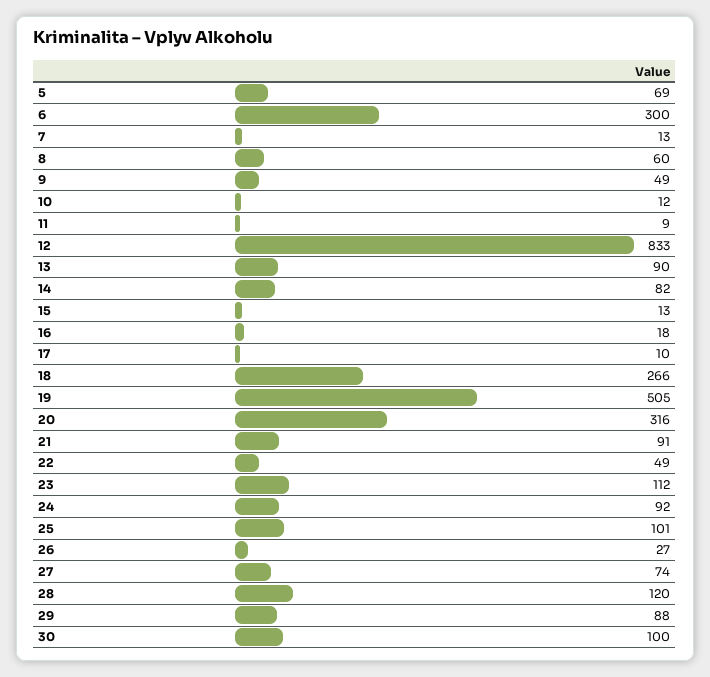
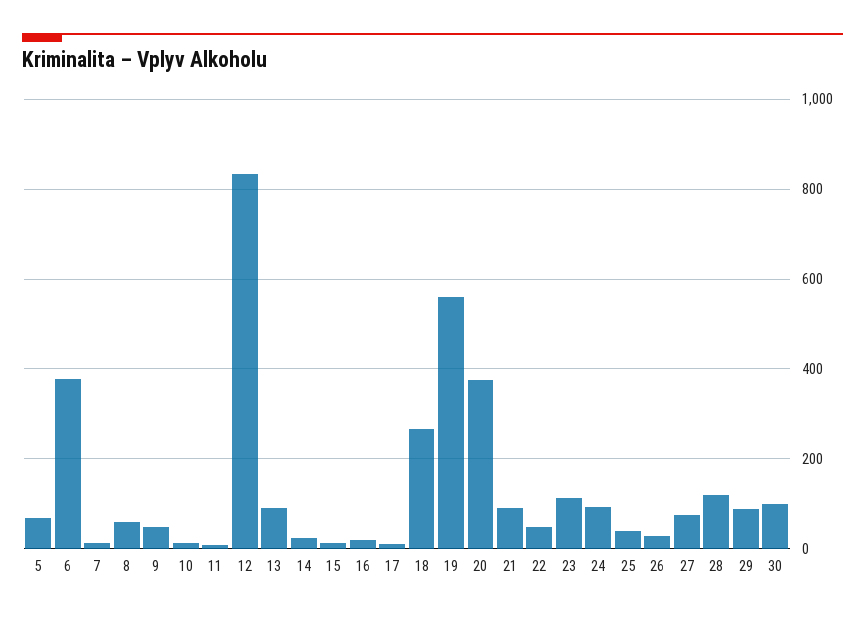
  {
    "5": 69,
-   "6": 300,
+   "6": 380,
    "7": 13,
    "8": 60,
    "9": 49,
    "10": 12,
    "11": 9,
    "12": 833,
    "13": 90,
-   "14": 82,
+   "14": 20,
    "15": 13,
    "16": 18,
    "17": 10,
    "18": 266,
-   "19": 505,
+   "19": 560,
-   "20": 316,
+   "20": 380,
    "21": 91,
    "22": 49,
    "23": 112,
    "24": 92,
-   "25": 101,
+   "25": 40,
    "26": 27,
    "27": 74,
    "28": 120,
    "29": 88,
    "30": 100
  }

